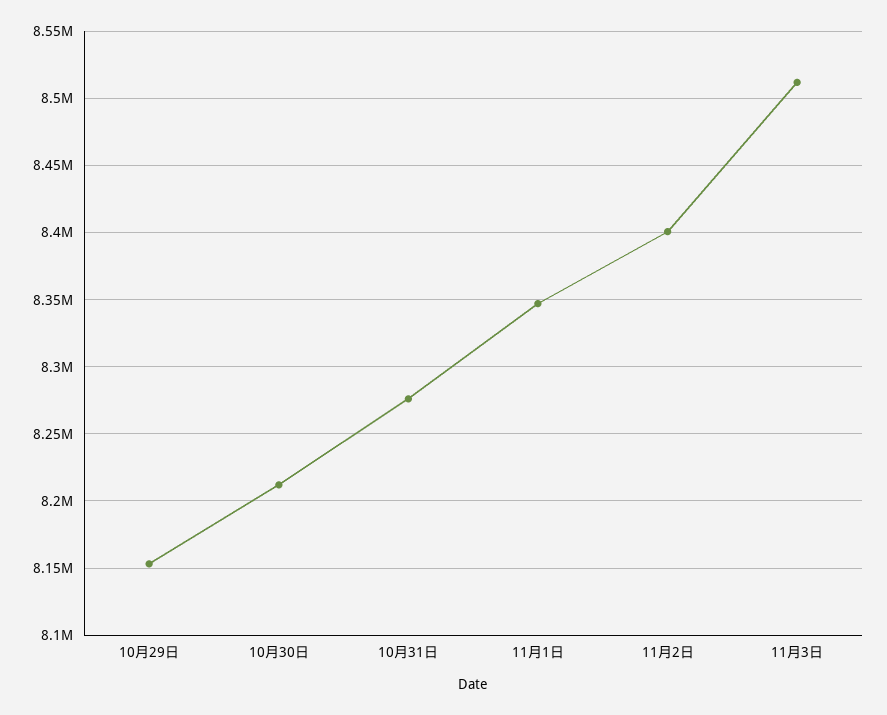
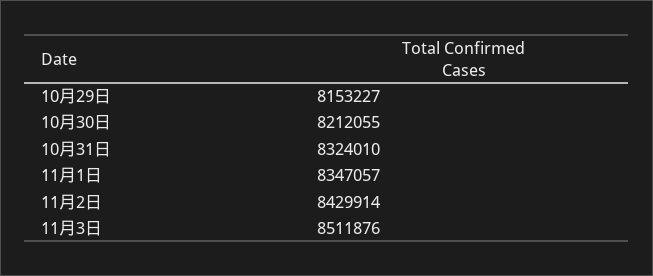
  {
    "10月29日": 8153227,
    "10月30日": 8212055,
-   "10月31日": 8275000,
+   "10月31日": 8324010,
    "11月1日": 8347057,
-   "11月2日": 8400000,
+   "11月2日": 8429914,
    "11月3日": 8511876
  }

